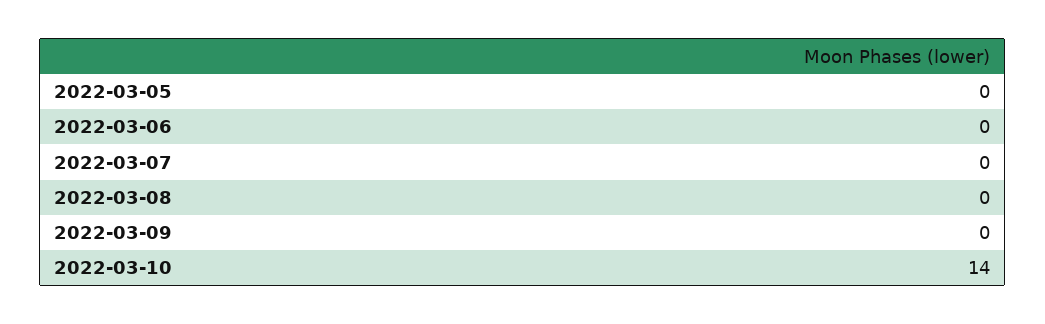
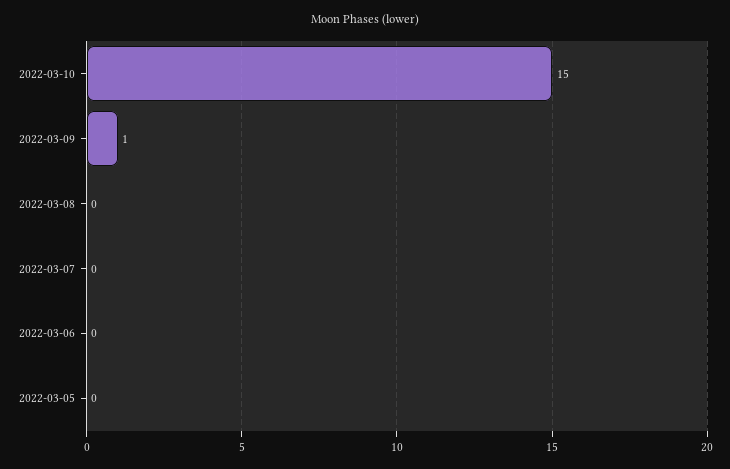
  {
    "2022-03-05": 0,
    "2022-03-06": 0,
    "2022-03-07": 0,
    "2022-03-08": 0,
-   "2022-03-09": 0,
+   "2022-03-09": 1,
-   "2022-03-10": 14
+   "2022-03-10": 15
  }

